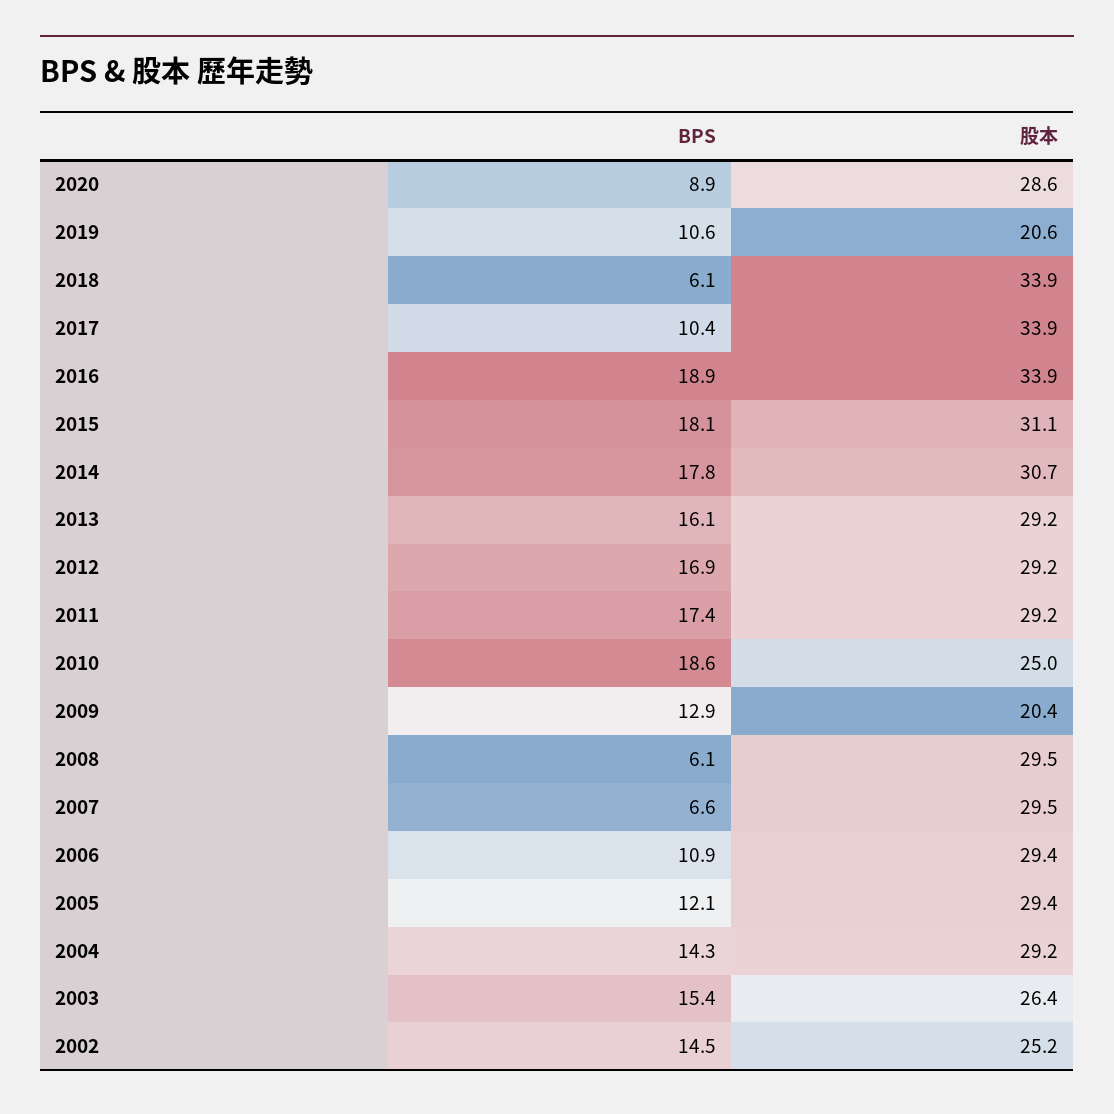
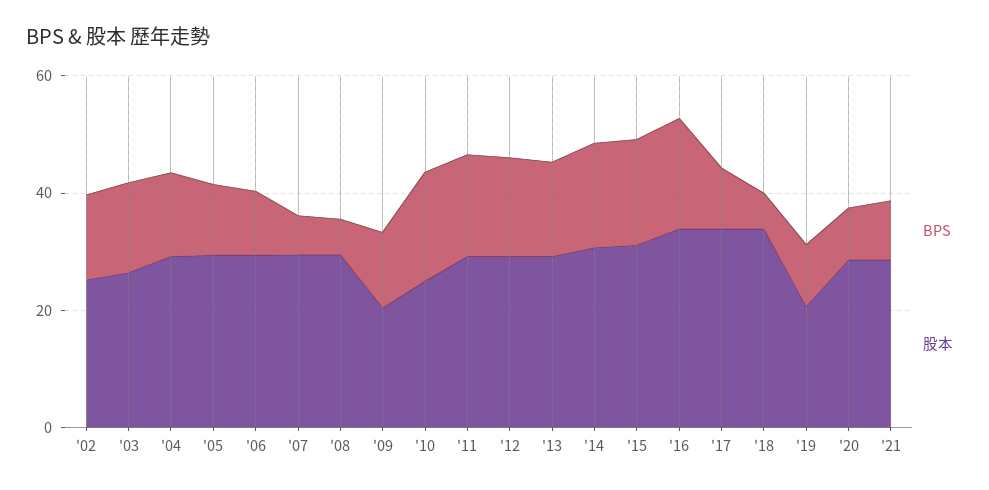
  {
    "BPS": {
      "2020": 8.9,
      "2019": 10.6,
      "2018": 6.1,
      "2017": 10.4,
      "2016": 18.9,
      "2015": 18.1,
      "2014": 17.8,
      "2013": 16.1,
      "2012": 16.9,
      "2011": 17.4,
      "2010": 18.6,
      "2009": 12.9,
      "2008": 6.1,
      "2007": 6.6,
      "2006": 10.9,
      "2005": 12.1,
      "2004": 14.3,
      "2003": 15.4,
-     "2002": 14.5
+     "2002": 14.5,
+     "'21": 10
    },
    "股本": {
      "2020": 28.6,
      "2019": 20.6,
      "2018": 33.9,
      "2017": 33.9,
      "2016": 33.9,
      "2015": 31.1,
      "2014": 30.7,
      "2013": 29.2,
      "2012": 29.2,
      "2011": 29.2,
      "2010": 25,
      "2009": 20.4,
      "2008": 29.5,
      "2007": 29.5,
      "2006": 29.4,
      "2005": 29.4,
      "2004": 29.2,
      "2003": 26.4,
-     "2002": 25.2
+     "2002": 25.2,
+     "'21": 30
    }
  }

